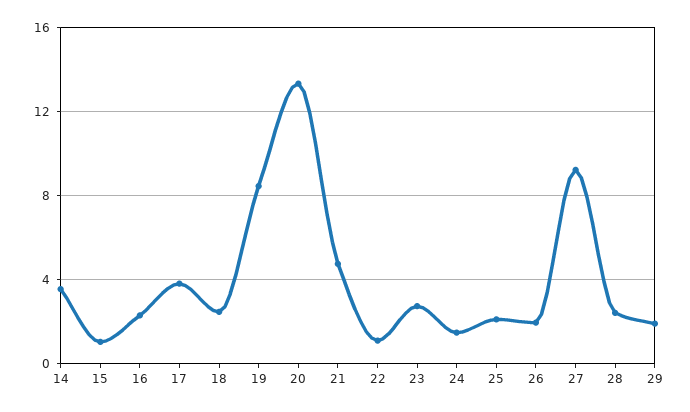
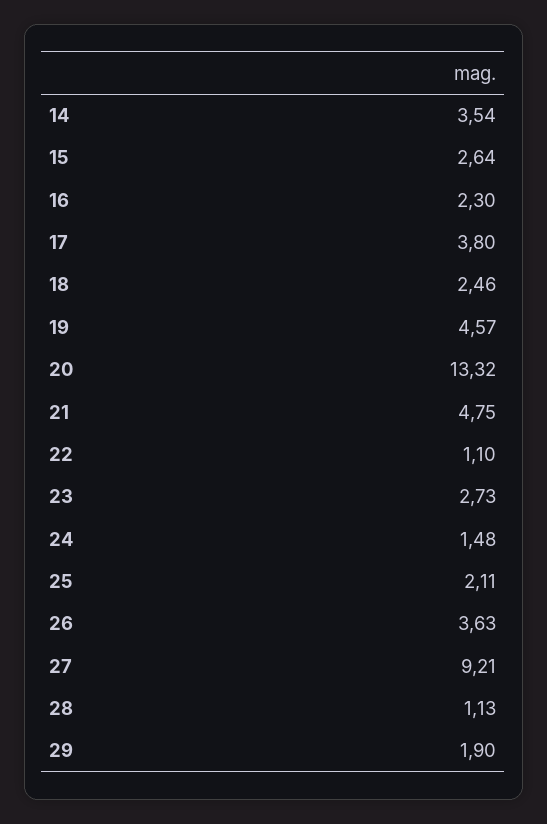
  {
    "14": 3.54,
-   "15": 1,
+   "15": 2.64,
    "16": 2.3,
    "17": 3.8,
    "18": 2.46,
-   "19": 8.5,
+   "19": 4.57,
    "20": 13.32,
    "21": 4.75,
    "22": 1.1,
    "23": 2.73,
    "24": 1.48,
    "25": 2.11,
-   "26": 2,
+   "26": 3.63,
    "27": 9.21,
-   "28": 2.5,
+   "28": 1.13,
    "29": 1.9
  }

